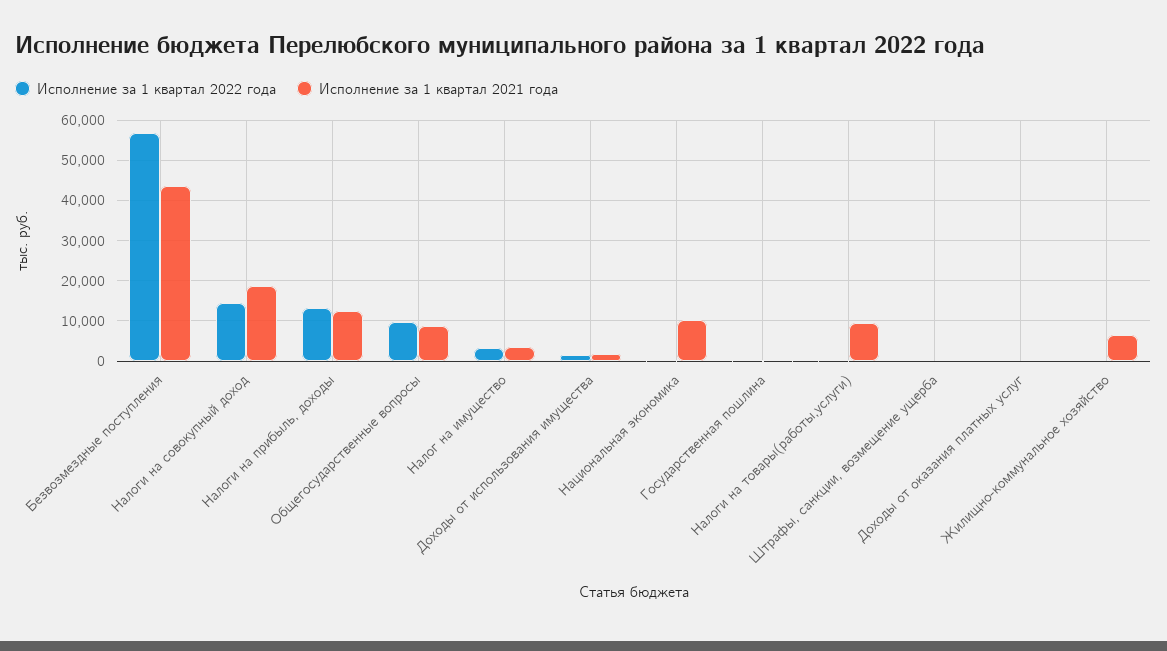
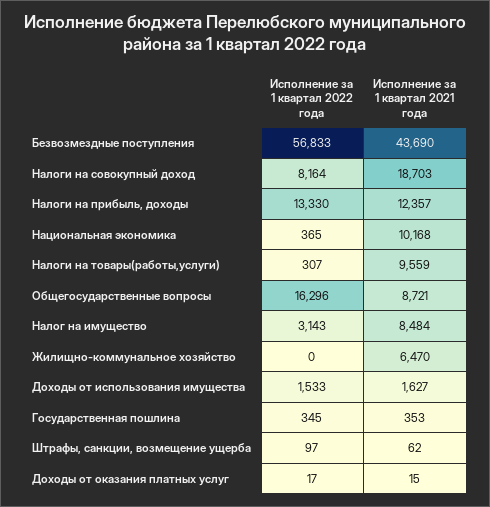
  {
    "Исполнение за 1 квартал 2022 года": {
      "Безвозмездные поступления": 56833,
-     "Налоги на совокупный доход": 14000,
+     "Налоги на совокупный доход": 8164,
      "Налоги на прибыль, доходы": 13330,
-     "Общегосударственные вопросы": 10000,
+     "Общегосударственные вопросы": 16296,
      "Налог на имущество": 3143,
      "Доходы от использования имущества": 1533,
      "Национальная экономика": 365,
      "Государственная пошлина": 345,
      "Налоги на товары(работы,услуги)": 307,
      "Штрафы, санкции, возмещение ущерба": 97,
      "Доходы от оказания платных услуг": 17,
      "Жилищно-коммунальное хозяйство": 0
    },
    "Исполнение за 1 квартал 2021 года": {
      "Безвозмездные поступления": 43690,
      "Налоги на совокупный доход": 18703,
      "Налоги на прибыль, доходы": 12357,
      "Общегосударственные вопросы": 8721,
-     "Налог на имущество": 4000,
+     "Налог на имущество": 8484,
      "Доходы от использования имущества": 1627,
      "Национальная экономика": 10168,
      "Государственная пошлина": 353,
      "Налоги на товары(работы,услуги)": 9559,
      "Штрафы, санкции, возмещение ущерба": 62,
      "Доходы от оказания платных услуг": 15,
      "Жилищно-коммунальное хозяйство": 6470
    }
  }

